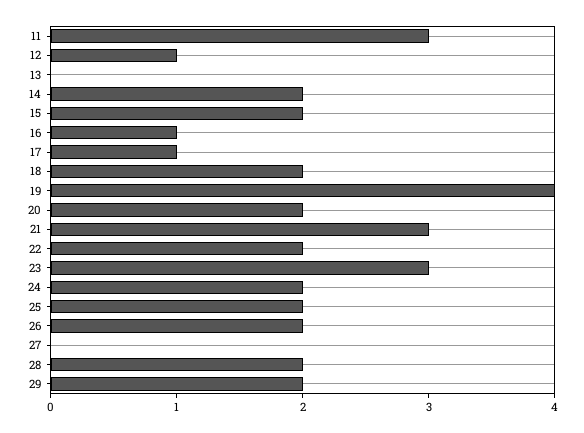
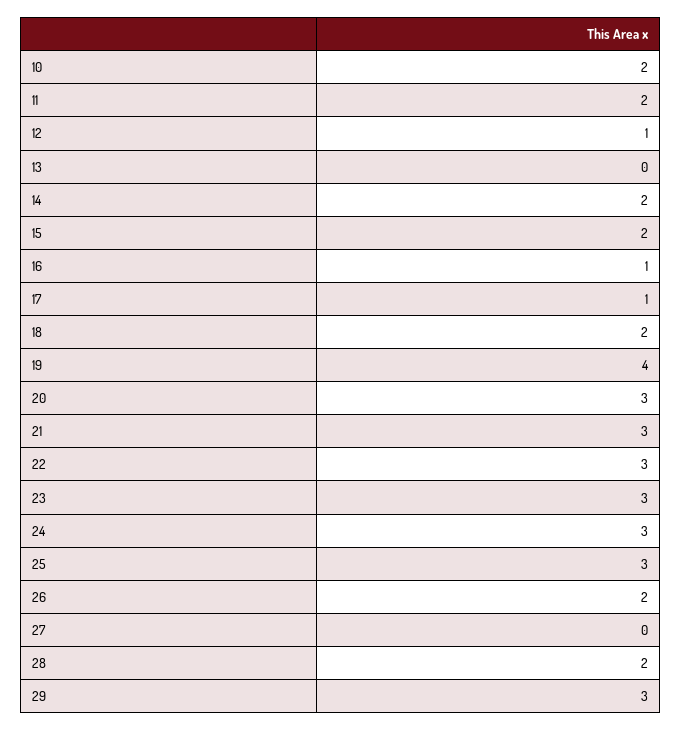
  {
-   "11": 3,
+   "11": 2,
    "12": 1,
    "13": 0,
    "14": 2,
    "15": 2,
    "16": 1,
    "17": 1,
    "18": 2,
    "19": 4,
-   "20": 2,
+   "20": 3,
    "21": 3,
-   "22": 2,
+   "22": 3,
    "23": 3,
-   "24": 2,
+   "24": 3,
-   "25": 2,
+   "25": 3,
    "26": 2,
    "27": 0,
    "28": 2,
-   "29": 2
+   "29": 3,
+   "10": 2
  }

